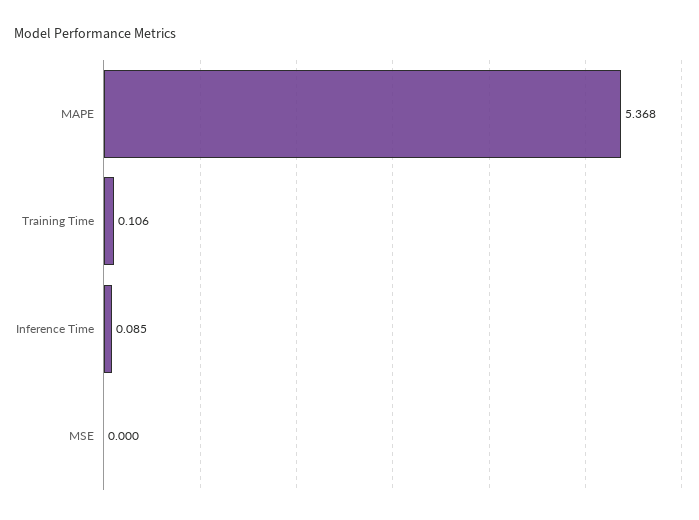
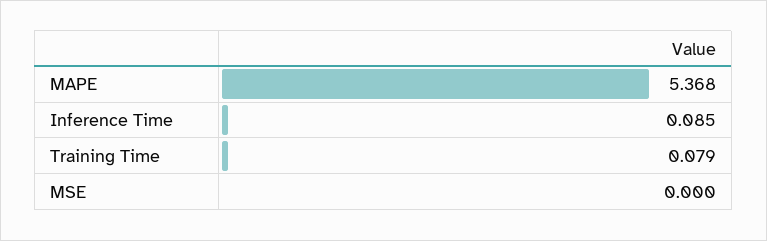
  {
    "MAPE": 5.368,
-   "Training Time": 0.106,
+   "Training Time": 0.079,
    "Inference Time": 0.085,
    "MSE": 0
  }

